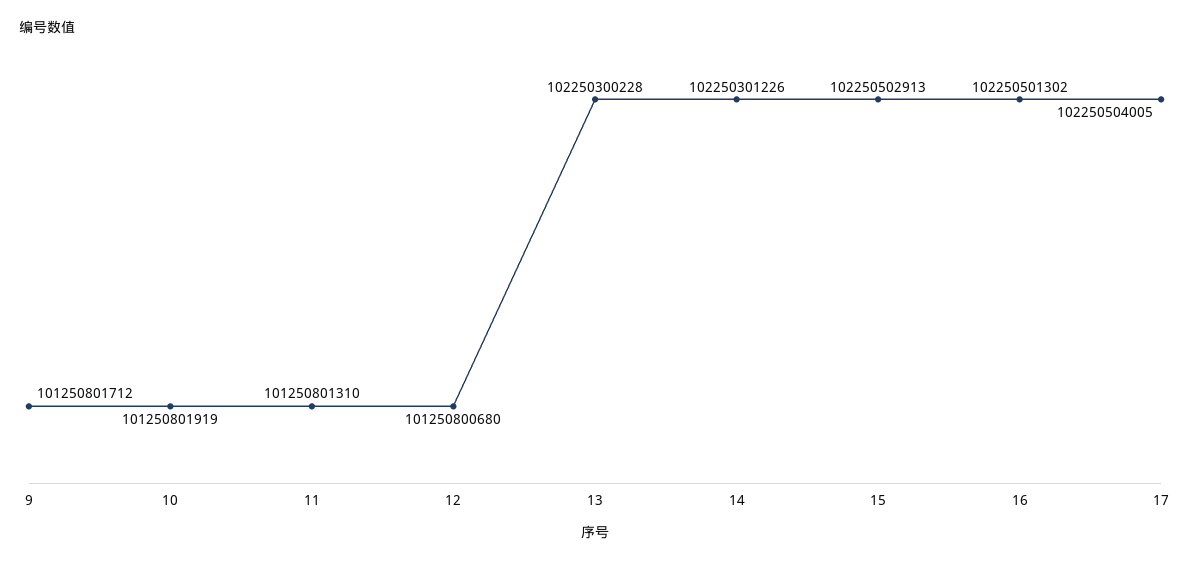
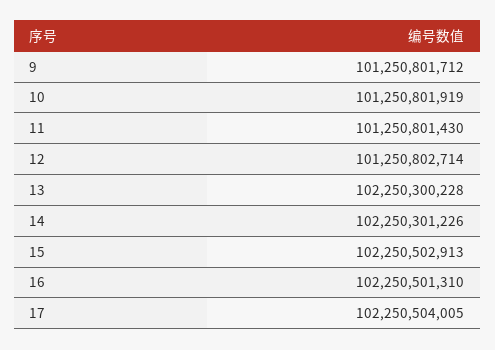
  {
    "9": 101250801712,
    "10": 101250801919,
-   "11": 101250801310,
+   "11": 101250801430,
-   "12": 101250800680,
+   "12": 101250802714,
    "13": 102250300228,
    "14": 102250301226,
    "15": 102250502913,
-   "16": 102250501302,
+   "16": 102250501310,
    "17": 102250504005
  }

